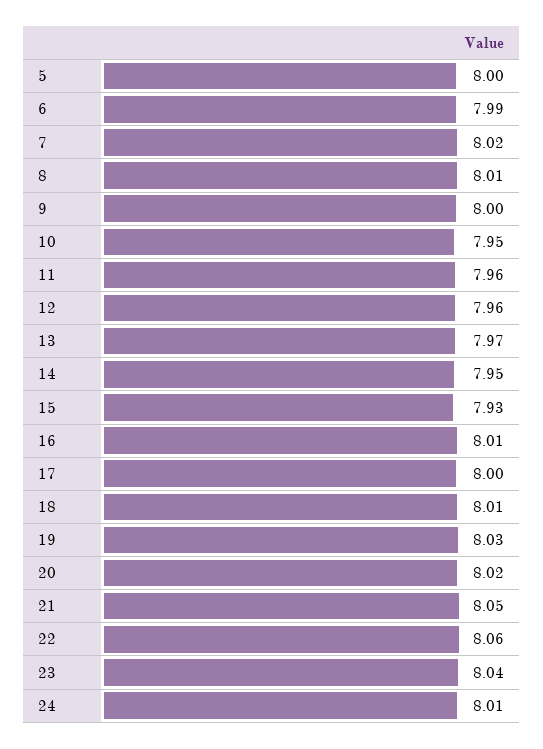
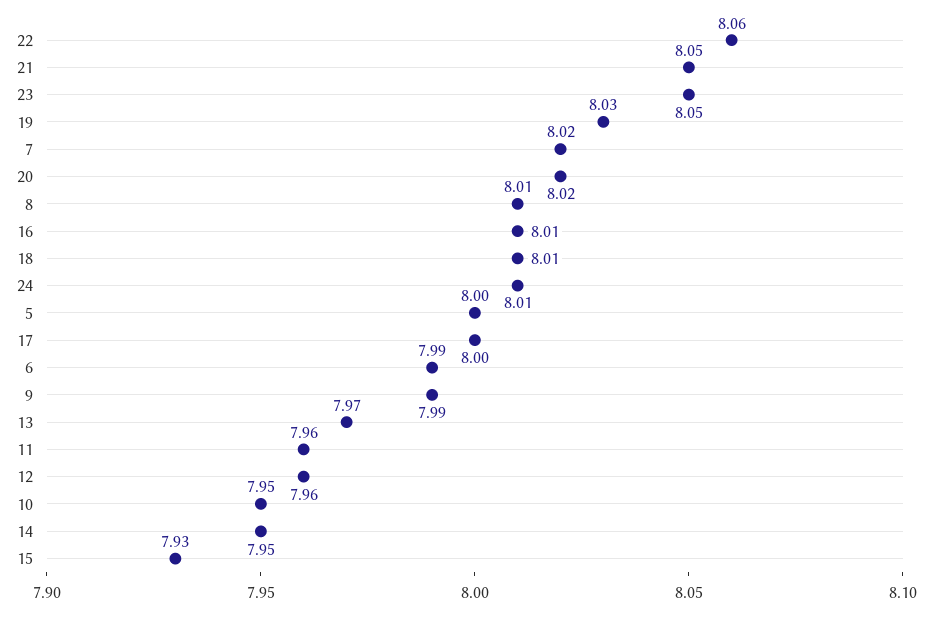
  {
    "5": 8,
    "6": 7.99,
    "7": 8.02,
    "8": 8.01,
-   "9": 8,
+   "9": 7.99,
    "10": 7.95,
    "11": 7.96,
    "12": 7.96,
    "13": 7.97,
    "14": 7.95,
    "15": 7.93,
    "16": 8.01,
    "17": 8,
    "18": 8.01,
    "19": 8.03,
    "20": 8.02,
    "21": 8.05,
    "22": 8.06,
-   "23": 8.04,
+   "23": 8.05,
    "24": 8.01
  }

